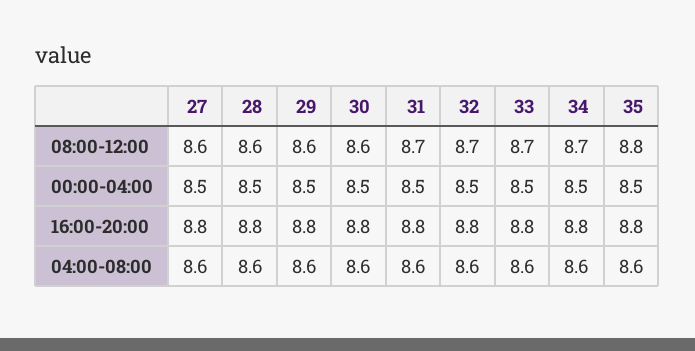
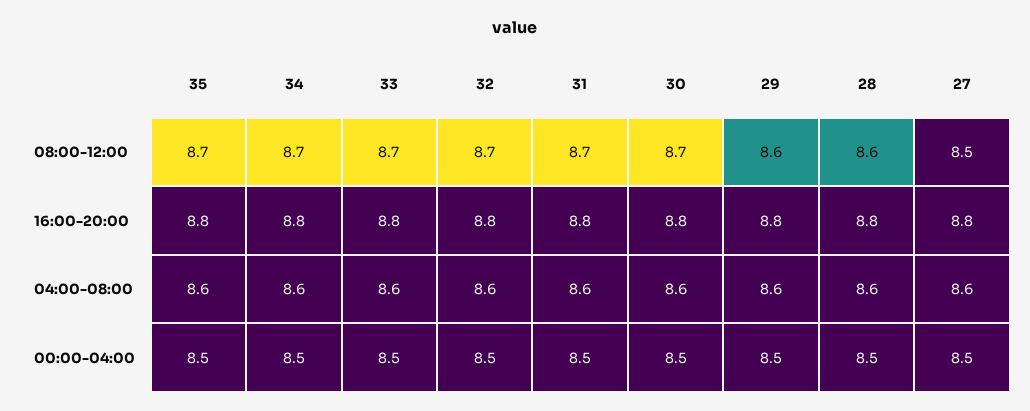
  {
    "27": {
-     "08:00-12:00": 8.6,
+     "08:00-12:00": 8.5,
      "00:00-04:00": 8.5,
      "16:00-20:00": 8.8,
      "04:00-08:00": 8.6
    },
    "28": {
      "08:00-12:00": 8.6,
      "00:00-04:00": 8.5,
      "16:00-20:00": 8.8,
      "04:00-08:00": 8.6
    },
    "29": {
      "08:00-12:00": 8.6,
      "00:00-04:00": 8.5,
      "16:00-20:00": 8.8,
      "04:00-08:00": 8.6
    },
    "30": {
-     "08:00-12:00": 8.6,
+     "08:00-12:00": 8.7,
      "00:00-04:00": 8.5,
      "16:00-20:00": 8.8,
      "04:00-08:00": 8.6
    },
    "31": {
      "08:00-12:00": 8.7,
      "00:00-04:00": 8.5,
      "16:00-20:00": 8.8,
      "04:00-08:00": 8.6
    },
    "32": {
      "08:00-12:00": 8.7,
      "00:00-04:00": 8.5,
      "16:00-20:00": 8.8,
      "04:00-08:00": 8.6
    },
    "33": {
      "08:00-12:00": 8.7,
      "00:00-04:00": 8.5,
      "16:00-20:00": 8.8,
      "04:00-08:00": 8.6
    },
    "34": {
      "08:00-12:00": 8.7,
      "00:00-04:00": 8.5,
      "16:00-20:00": 8.8,
      "04:00-08:00": 8.6
    },
    "35": {
-     "08:00-12:00": 8.8,
+     "08:00-12:00": 8.7,
      "00:00-04:00": 8.5,
      "16:00-20:00": 8.8,
      "04:00-08:00": 8.6
    }
  }

